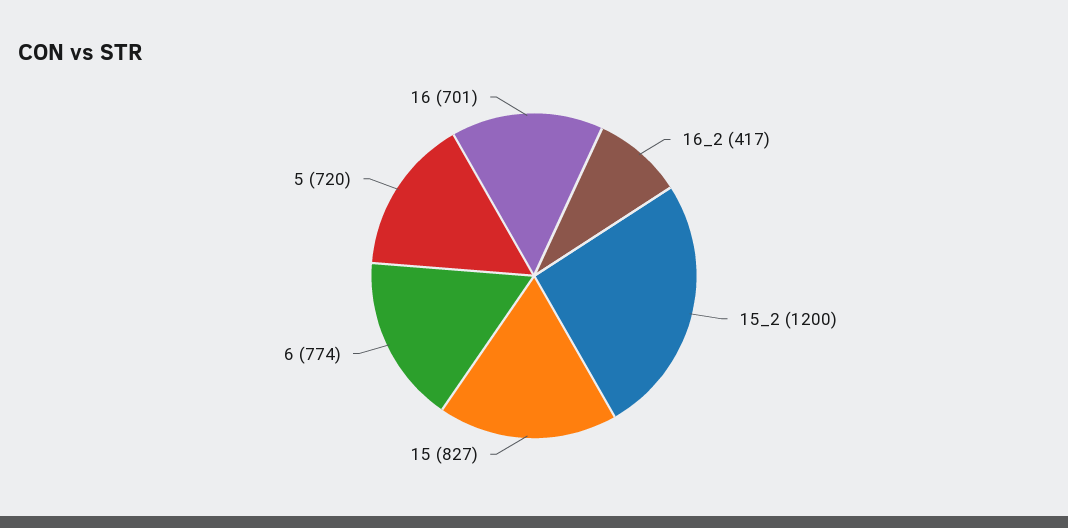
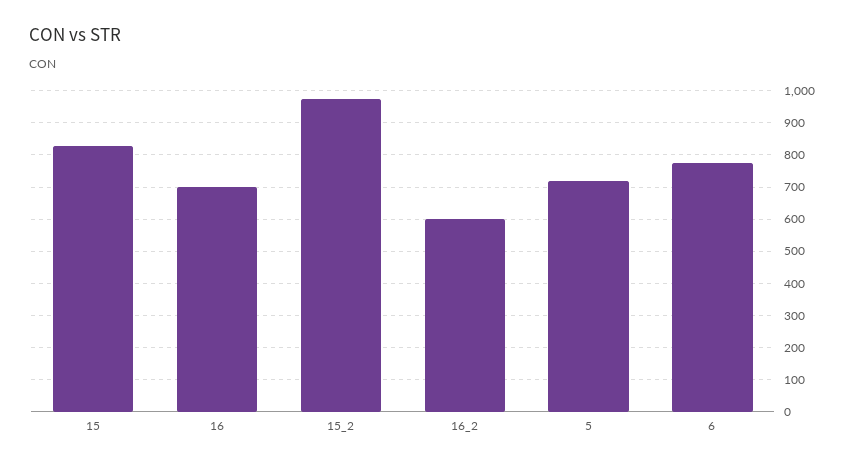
  {
-   "16_2": 417,
+   "16_2": 600,
-   "15_2": 1200,
+   "15_2": 980,
    "15": 827,
    "6": 774,
    "5": 720,
    "16": 701
  }

